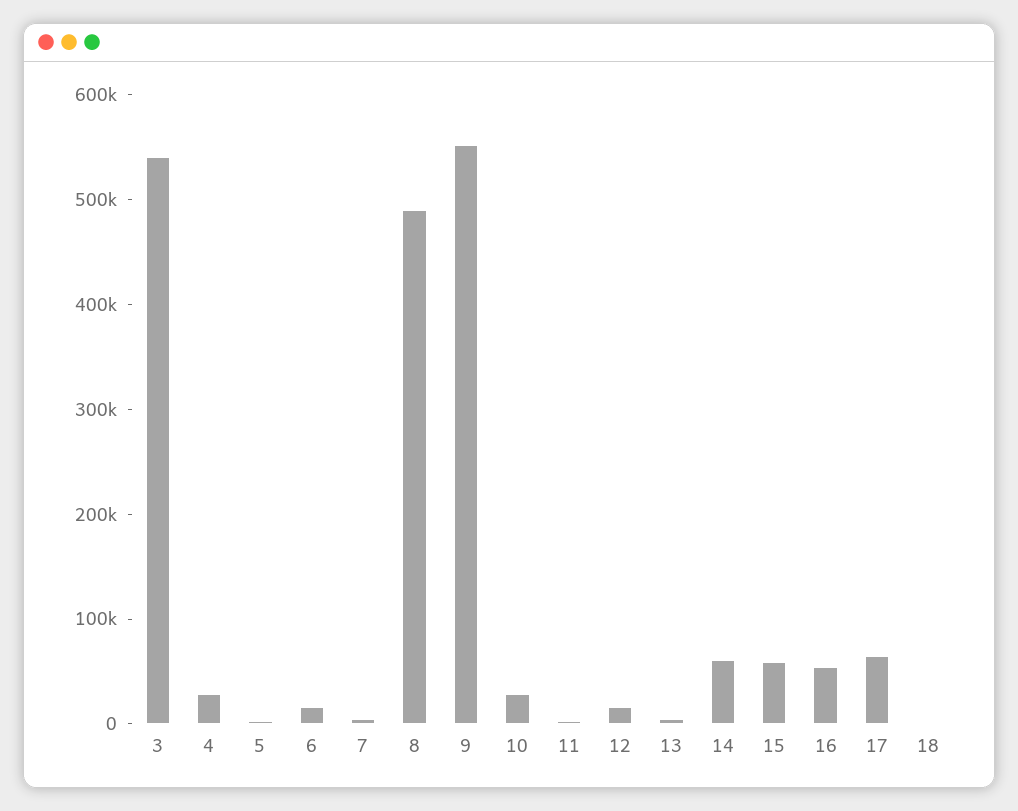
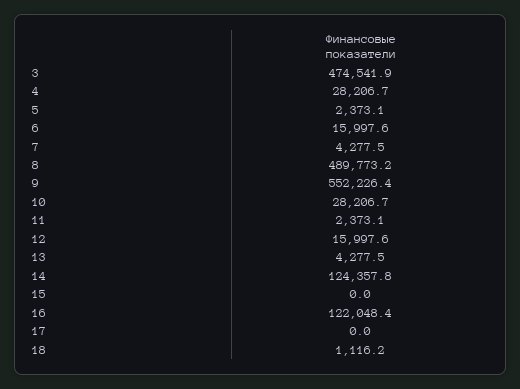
  {
-   "3": 540000,
+   "3": 474541.9,
    "4": 28206.7,
    "5": 2373.1,
    "6": 15997.6,
    "7": 4277.5,
    "8": 489773.2,
    "9": 552226.4,
    "10": 28206.7,
    "11": 2373.1,
    "12": 15997.6,
    "13": 4277.5,
-   "14": 60000,
+   "14": 124357.8,
-   "15": 60000,
+   "15": 0,
-   "16": 60000,
+   "16": 122048.4,
-   "17": 60000,
+   "17": 0,
    "18": 1116.2
  }

